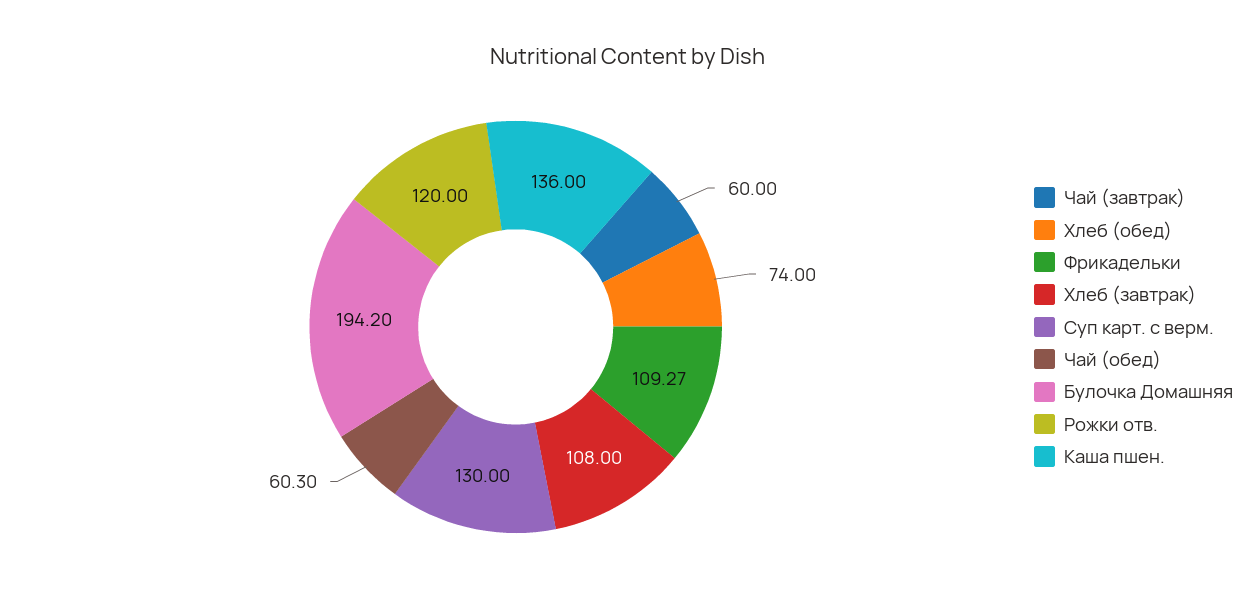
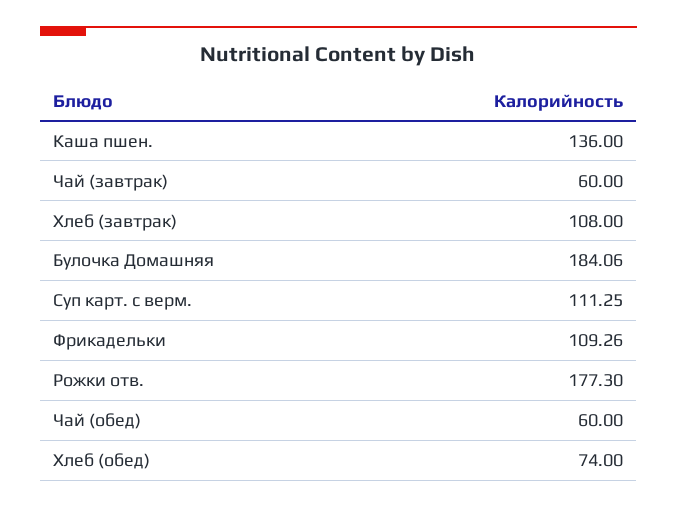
  {
    "Чай (завтрак)": 60,
    "Хлеб (обед)": 74,
-   "Фрикадельки": 109.27,
+   "Фрикадельки": 109.26,
    "Хлеб (завтрак)": 108,
-   "Суп карт. с верм.": 130,
+   "Суп карт. с верм.": 111.25,
-   "Чай (обед)": 60.3,
+   "Чай (обед)": 60,
-   "Булочка Домашняя": 194.2,
+   "Булочка Домашняя": 184.06,
-   "Рожки отв.": 120,
+   "Рожки отв.": 177.3,
    "Каша пшен.": 136
  }

